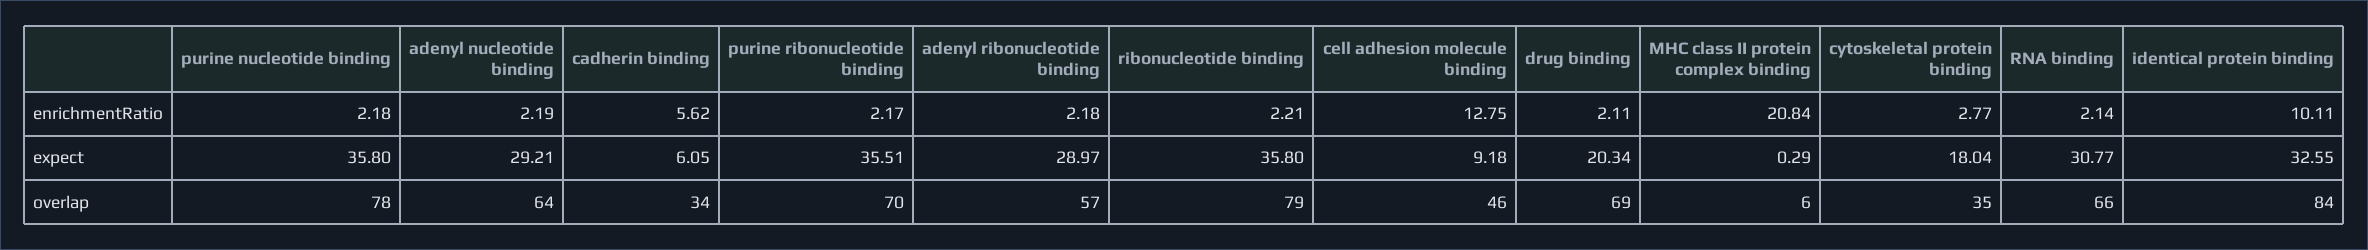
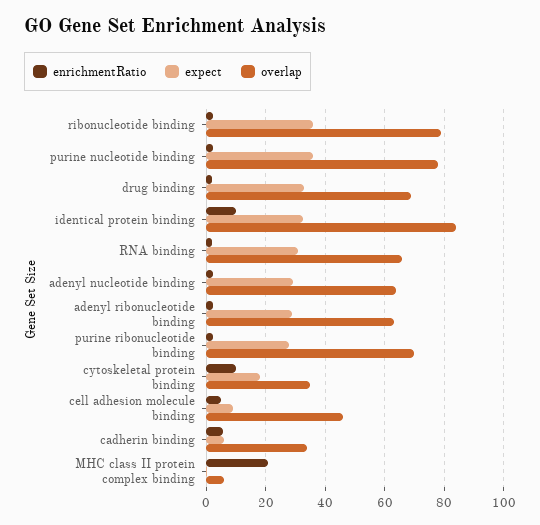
  {
    "enrichmentRatio": {
      "purine nucleotide binding": 2.18,
      "adenyl nucleotide binding": 2.19,
      "cadherin binding": 5.62,
      "purine ribonucleotide binding": 2.17,
      "adenyl ribonucleotide binding": 2.18,
      "ribonucleotide binding": 2.21,
-     "cell adhesion molecule binding": 12.75,
+     "cell adhesion molecule binding": 5,
      "drug binding": 2.11,
      "MHC class II protein complex binding": 20.84,
-     "cytoskeletal protein binding": 2.77,
+     "cytoskeletal protein binding": 10,
      "RNA binding": 2.14,
      "identical protein binding": 10.11
    },
    "expect": {
      "purine nucleotide binding": 35.8,
      "adenyl nucleotide binding": 29.21,
      "cadherin binding": 6.05,
-     "purine ribonucleotide binding": 35.51,
+     "purine ribonucleotide binding": 27.5,
      "adenyl ribonucleotide binding": 28.97,
      "ribonucleotide binding": 35.8,
      "cell adhesion molecule binding": 9.18,
-     "drug binding": 20.34,
+     "drug binding": 32.5,
      "MHC class II protein complex binding": 0.29,
      "cytoskeletal protein binding": 18.04,
      "RNA binding": 30.77,
      "identical protein binding": 32.55
    },
    "overlap": {
      "purine nucleotide binding": 78,
      "adenyl nucleotide binding": 64,
      "cadherin binding": 34,
      "purine ribonucleotide binding": 70,
-     "adenyl ribonucleotide binding": 57,
+     "adenyl ribonucleotide binding": 62.5,
      "ribonucleotide binding": 79,
      "cell adhesion molecule binding": 46,
      "drug binding": 69,
      "MHC class II protein complex binding": 6,
      "cytoskeletal protein binding": 35,
      "RNA binding": 66,
      "identical protein binding": 84
    }
  }

